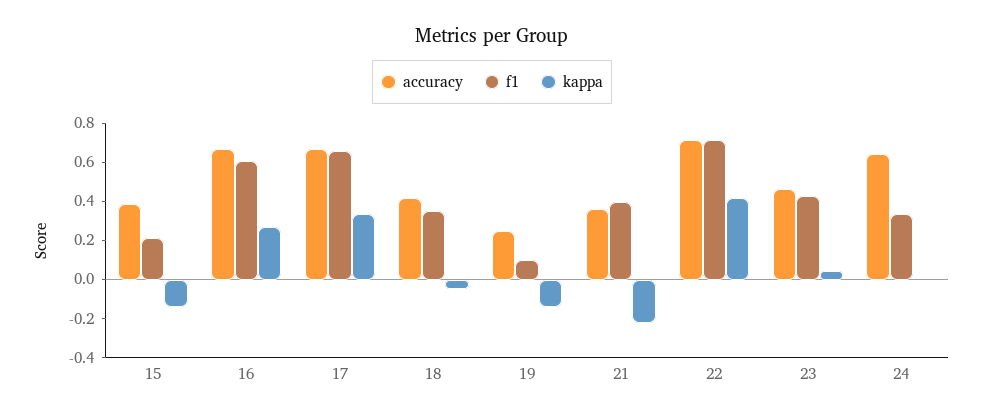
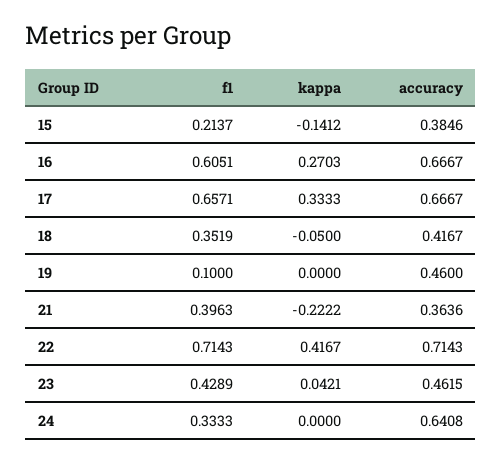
  {
    "accuracy": {
      "15": 0.3846,
      "16": 0.6667,
      "17": 0.6667,
      "18": 0.4167,
-     "19": 0.25,
+     "19": 0.46,
      "21": 0.3636,
      "22": 0.7143,
      "23": 0.4615,
      "24": 0.6408
    },
    "f1": {
      "15": 0.2137,
      "16": 0.6051,
      "17": 0.6571,
      "18": 0.3519,
      "19": 0.1,
      "21": 0.3963,
      "22": 0.7143,
      "23": 0.4289,
      "24": 0.3333
    },
    "kappa": {
      "15": -0.1412,
      "16": 0.2703,
      "17": 0.3333,
      "18": -0.05,
-     "19": -0.15,
+     "19": 0,
      "21": -0.2222,
      "22": 0.4167,
      "23": 0.0421,
      "24": 0
    }
  }

